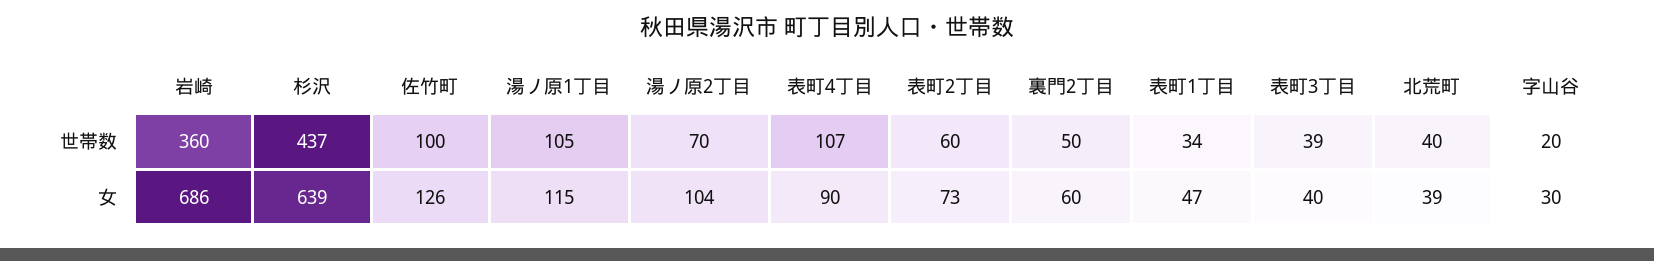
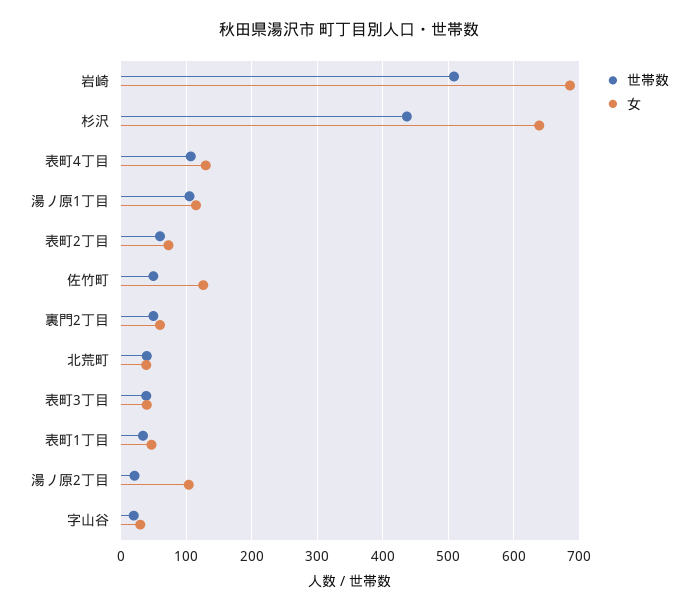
  {
    "世帯数": {
-     "岩崎": 360,
+     "岩崎": 510,
      "杉沢": 437,
-     "佐竹町": 100,
+     "佐竹町": 50,
      "湯ノ原1丁目": 105,
-     "湯ノ原2丁目": 70,
+     "湯ノ原2丁目": 20,
      "表町4丁目": 107,
      "表町2丁目": 60,
      "裏門2丁目": 50,
      "表町1丁目": 34,
      "表町3丁目": 39,
      "北荒町": 40,
      "字山谷": 20
    },
    "女": {
      "岩崎": 686,
      "杉沢": 639,
      "佐竹町": 126,
      "湯ノ原1丁目": 115,
      "湯ノ原2丁目": 104,
-     "表町4丁目": 90,
+     "表町4丁目": 130,
      "表町2丁目": 73,
      "裏門2丁目": 60,
      "表町1丁目": 47,
      "表町3丁目": 40,
      "北荒町": 39,
      "字山谷": 30
    }
  }

